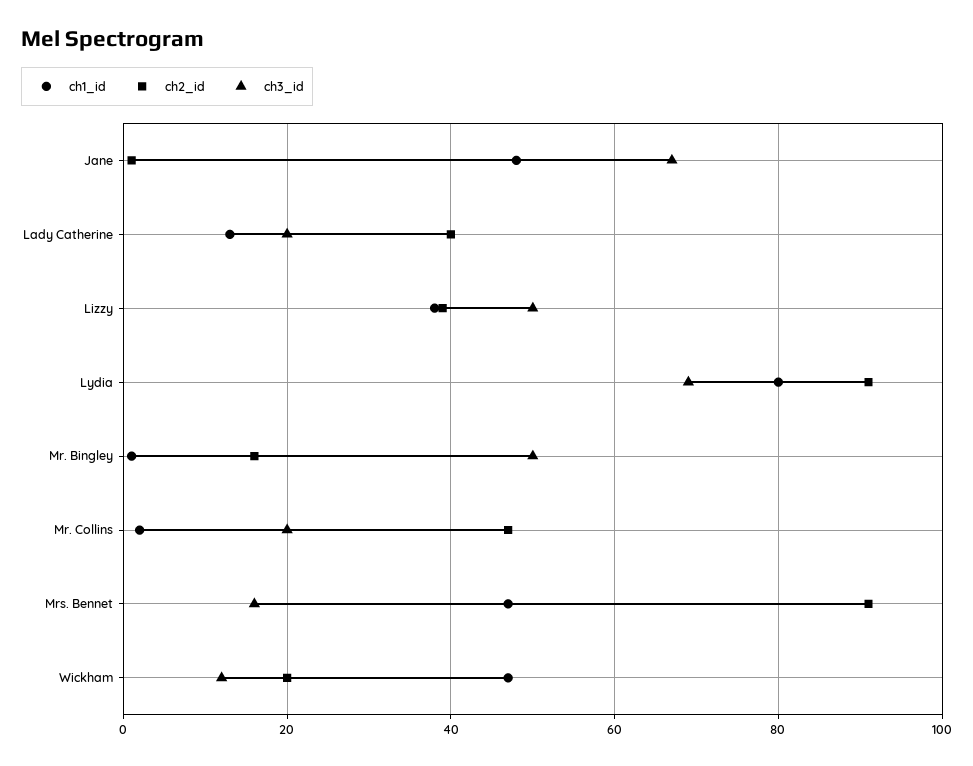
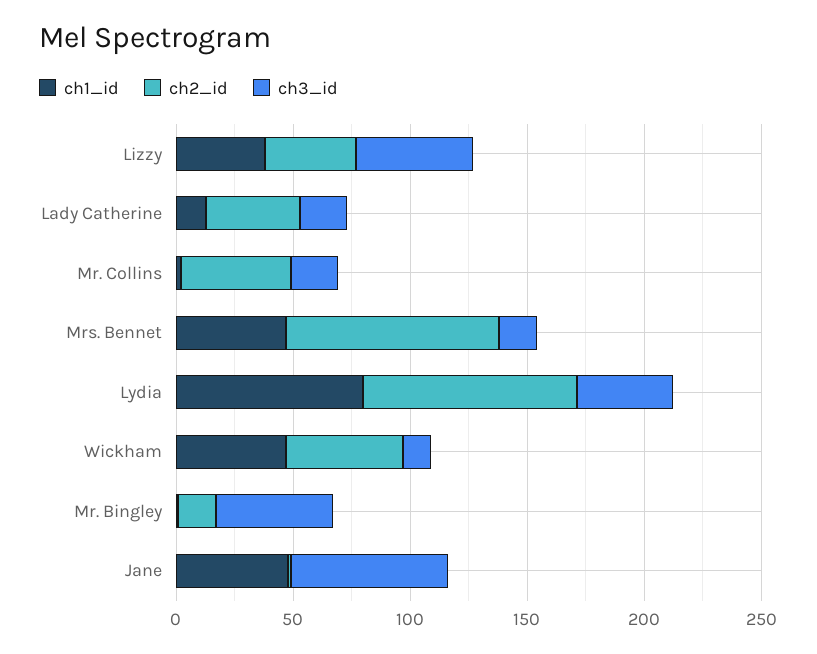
  {
    "ch1_id": {
      "Jane": 50,
      "Lady Catherine": 15,
      "Lizzy": 40,
      "Lydia": 80,
      "Mr. Bingley": 0,
      "Mr. Collins": 0,
      "Mrs. Bennet": 45,
      "Wickham": 45
    },
    "ch2_id": {
      "Jane": 0,
      "Lady Catherine": 40,
      "Lizzy": 40,
      "Lydia": 90,
      "Mr. Bingley": 15,
      "Mr. Collins": 45,
      "Mrs. Bennet": 90,
-     "Wickham": 20
+     "Wickham": 50
    },
    "ch3_id": {
      "Jane": 65,
      "Lady Catherine": 20,
      "Lizzy": 50,
-     "Lydia": 70,
+     "Lydia": 40,
      "Mr. Bingley": 50,
      "Mr. Collins": 20,
      "Mrs. Bennet": 15,
      "Wickham": 10
    }
  }

